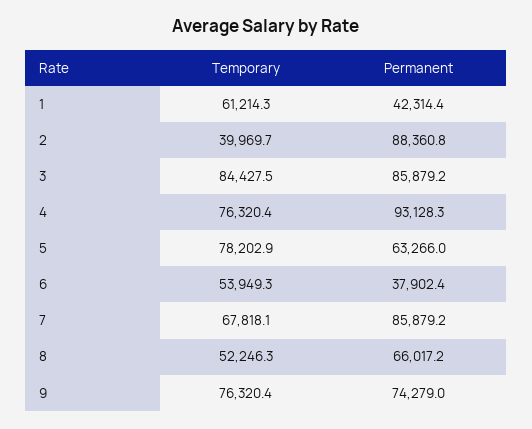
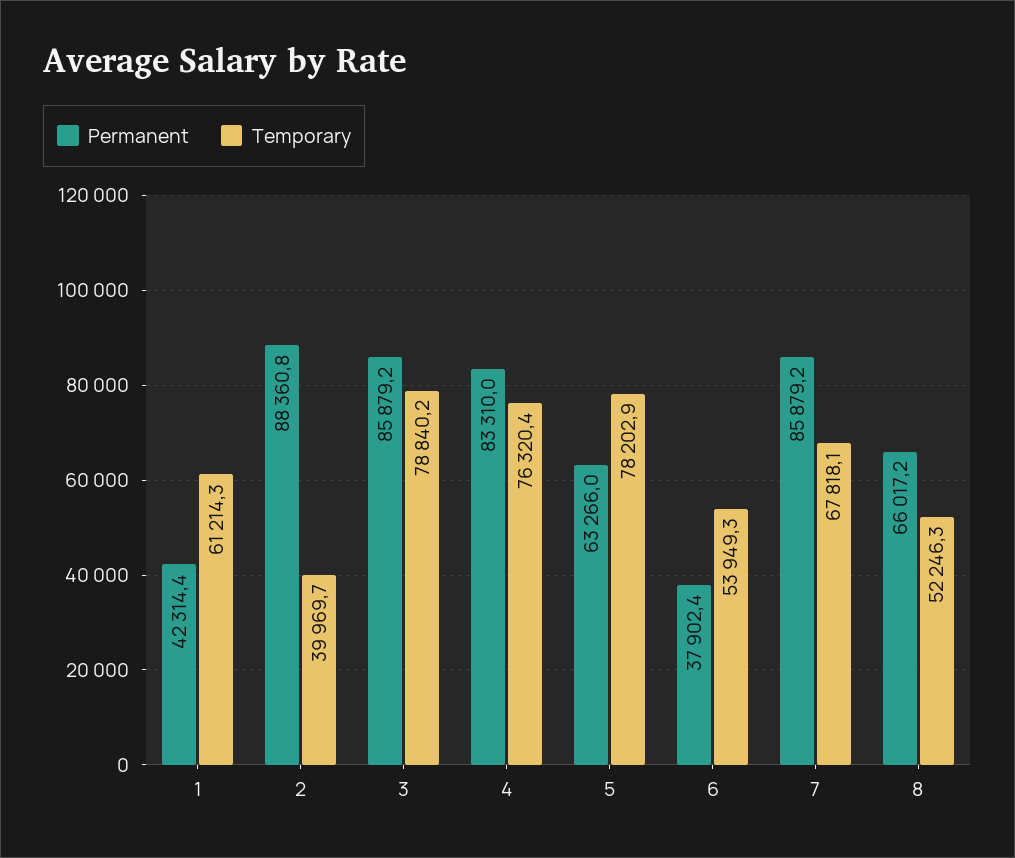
  {
    "Temporary": {
      "1": 61214.3,
      "2": 39969.7,
-     "3": 84427.5,
+     "3": 78840.2,
      "4": 76320.4,
      "5": 78202.9,
      "6": 53949.3,
      "7": 67818.1,
-     "8": 52246.3,
+     "8": 52246.3
-     "9": 76320.4
    },
    "Permanent": {
      "1": 42314.4,
      "2": 88360.8,
      "3": 85879.2,
-     "4": 93128.3,
+     "4": 83310,
      "5": 63266,
      "6": 37902.4,
      "7": 85879.2,
-     "8": 66017.2,
+     "8": 66017.2
-     "9": 74279
    }
  }

